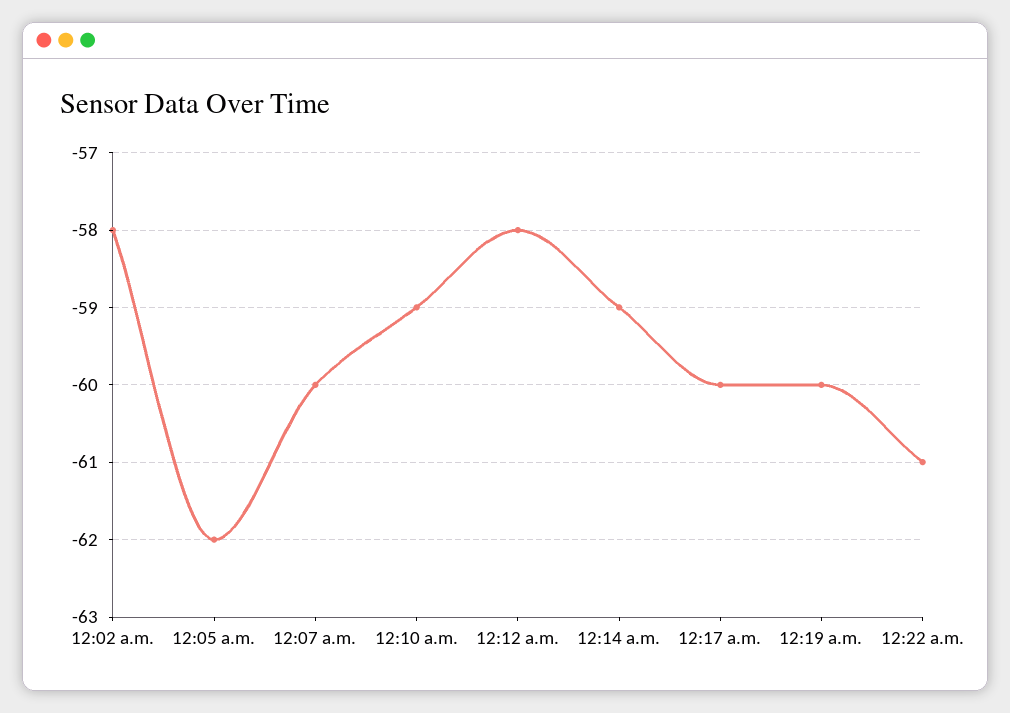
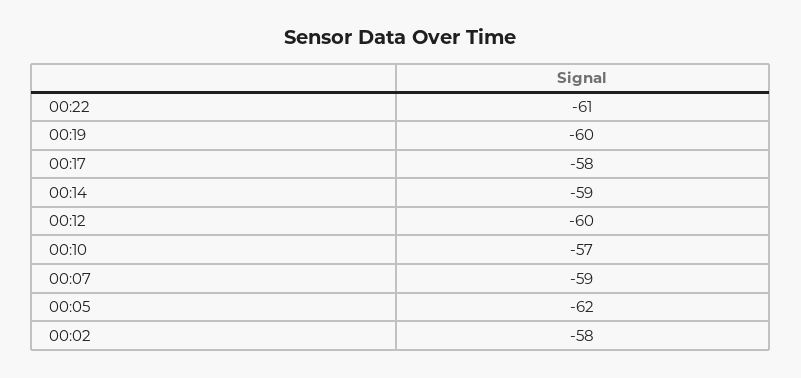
  {
    "12:02 a.m.": -58,
    "12:05 a.m.": -62,
-   "12:07 a.m.": -60,
+   "12:07 a.m.": -59,
-   "12:10 a.m.": -59,
+   "12:10 a.m.": -57,
-   "12:12 a.m.": -58,
+   "12:12 a.m.": -60,
    "12:14 a.m.": -59,
-   "12:17 a.m.": -60,
+   "12:17 a.m.": -58,
    "12:19 a.m.": -60,
    "12:22 a.m.": -61
  }

